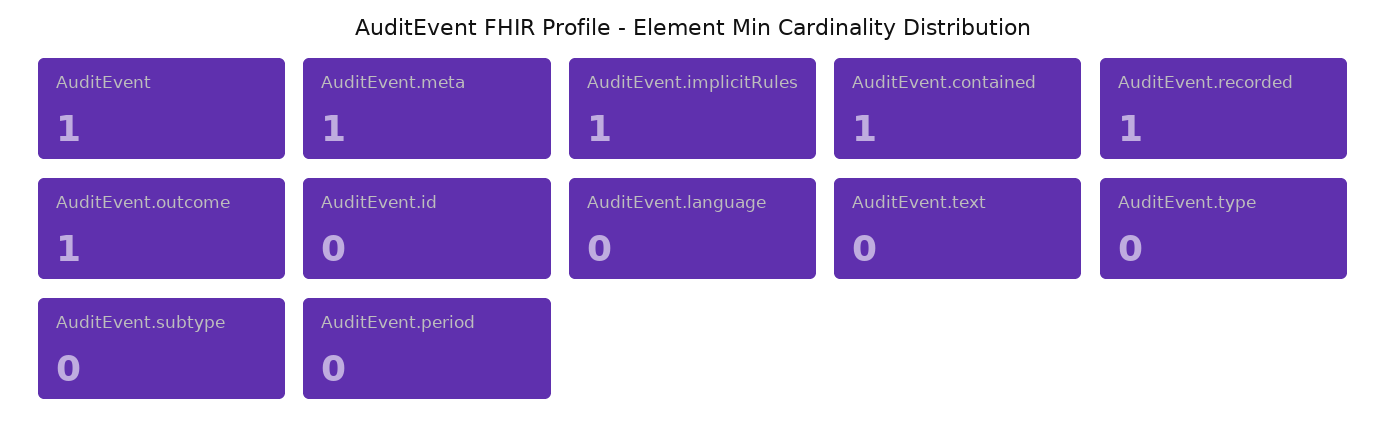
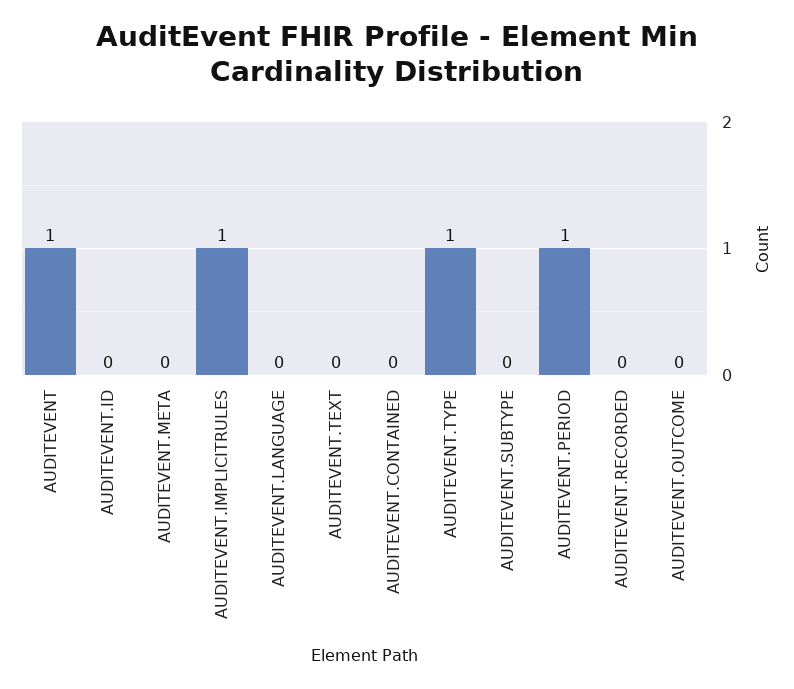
  {
    "AuditEvent": 1,
-   "AuditEvent.meta": 1,
+   "AuditEvent.meta": 0,
    "AuditEvent.implicitRules": 1,
-   "AuditEvent.contained": 1,
+   "AuditEvent.contained": 0,
-   "AuditEvent.recorded": 1,
+   "AuditEvent.recorded": 0,
-   "AuditEvent.outcome": 1,
+   "AuditEvent.outcome": 0,
    "AuditEvent.id": 0,
    "AuditEvent.language": 0,
    "AuditEvent.text": 0,
-   "AuditEvent.type": 0,
+   "AuditEvent.type": 1,
    "AuditEvent.subtype": 0,
-   "AuditEvent.period": 0
+   "AuditEvent.period": 1
  }

